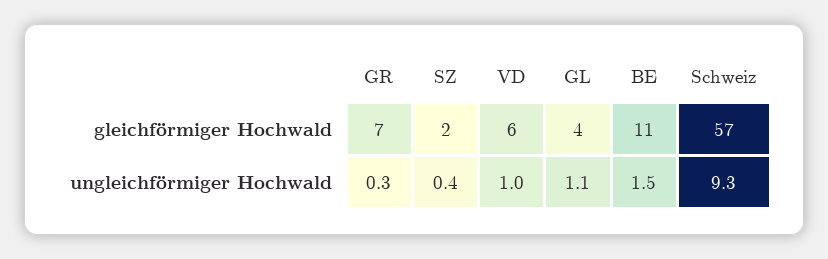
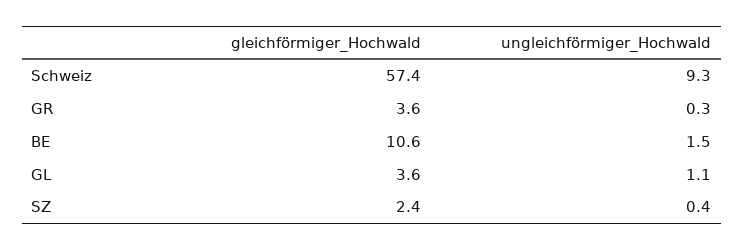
  {
    "GR": {
-     "gleichförmiger Hochwald": 7,
+     "gleichförmiger Hochwald": 3.6,
      "ungleichförmiger Hochwald": 0.3
    },
    "SZ": {
      "gleichförmiger Hochwald": 2.4,
      "ungleichförmiger Hochwald": 0.4
    },
-   "VD": {
-     "gleichförmiger Hochwald": 6,
-     "ungleichförmiger Hochwald": 1
-   },
    "GL": {
      "gleichförmiger Hochwald": 3.6,
      "ungleichförmiger Hochwald": 1.1
    },
    "BE": {
      "gleichförmiger Hochwald": 10.6,
      "ungleichförmiger Hochwald": 1.5
    },
    "Schweiz": {
      "gleichförmiger Hochwald": 57.4,
      "ungleichförmiger Hochwald": 9.3
    }
  }

